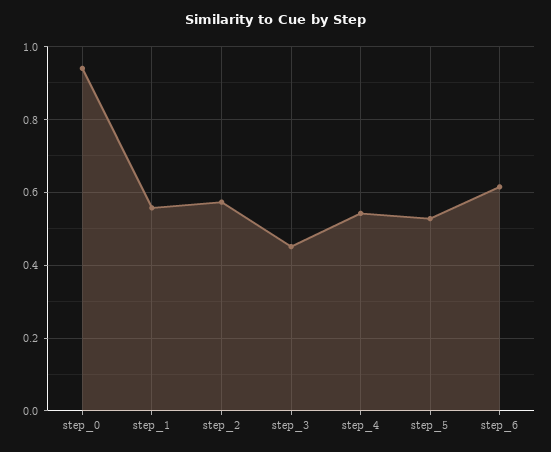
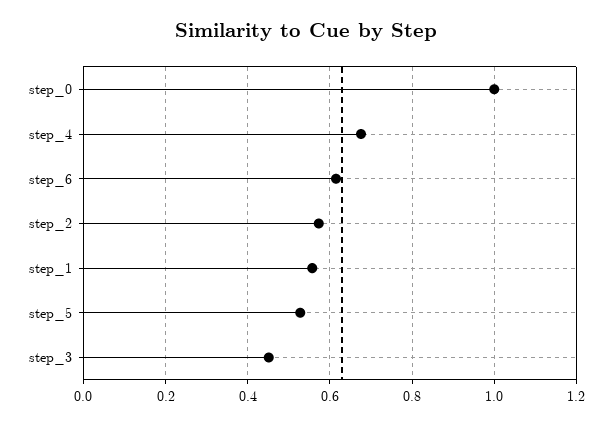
  {
-   "step_0": 0.94,
+   "step_0": 1,
    "step_1": 0.56,
    "step_2": 0.58,
    "step_3": 0.46,
-   "step_4": 0.54,
+   "step_4": 0.68,
    "step_5": 0.52,
    "step_6": 0.62
  }

